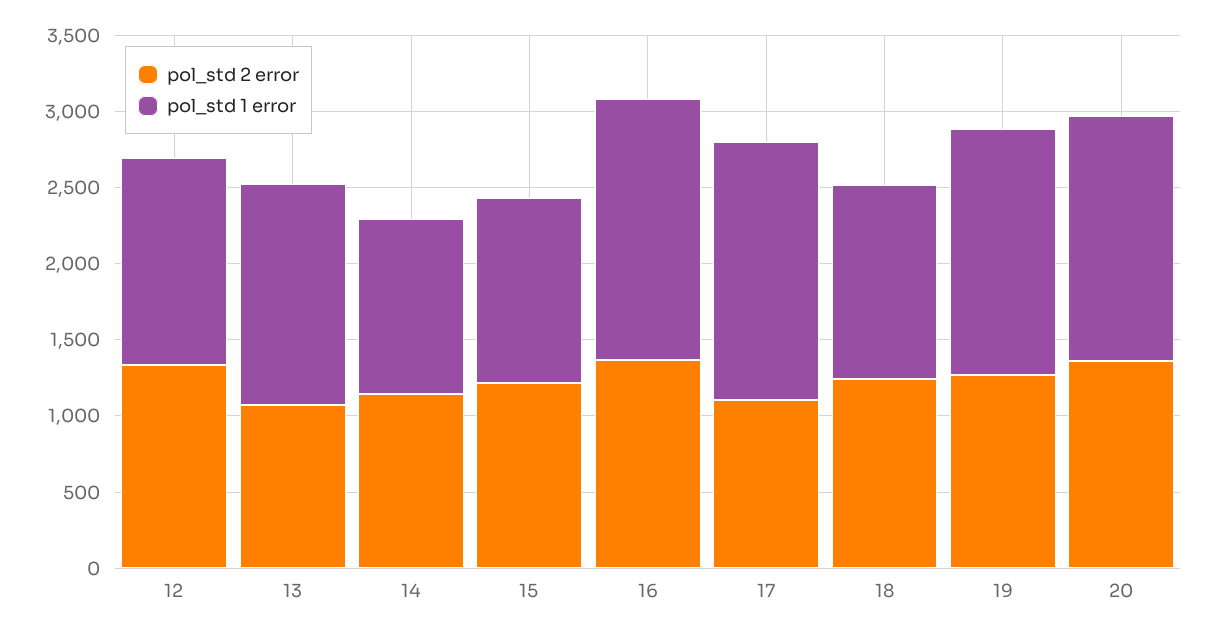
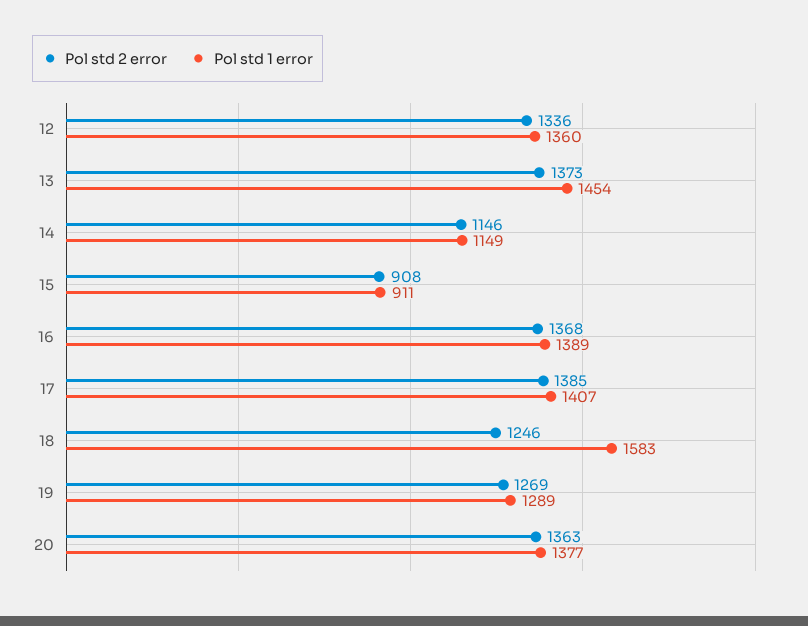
  {
    "pol_std 2 error": {
      "12": 1336,
-     "13": 1100,
+     "13": 1373,
      "14": 1146,
-     "15": 1200,
+     "15": 908,
      "16": 1368,
-     "17": 1100,
+     "17": 1385,
      "18": 1246,
      "19": 1269,
      "20": 1363
    },
    "pol_std 1 error": {
      "12": 1360,
      "13": 1454,
      "14": 1149,
-     "15": 1200,
+     "15": 911,
-     "16": 1700,
+     "16": 1389,
-     "17": 1700,
+     "17": 1407,
-     "18": 1300,
+     "18": 1583,
-     "19": 1600,
+     "19": 1289,
-     "20": 1600
+     "20": 1377
    }
  }

